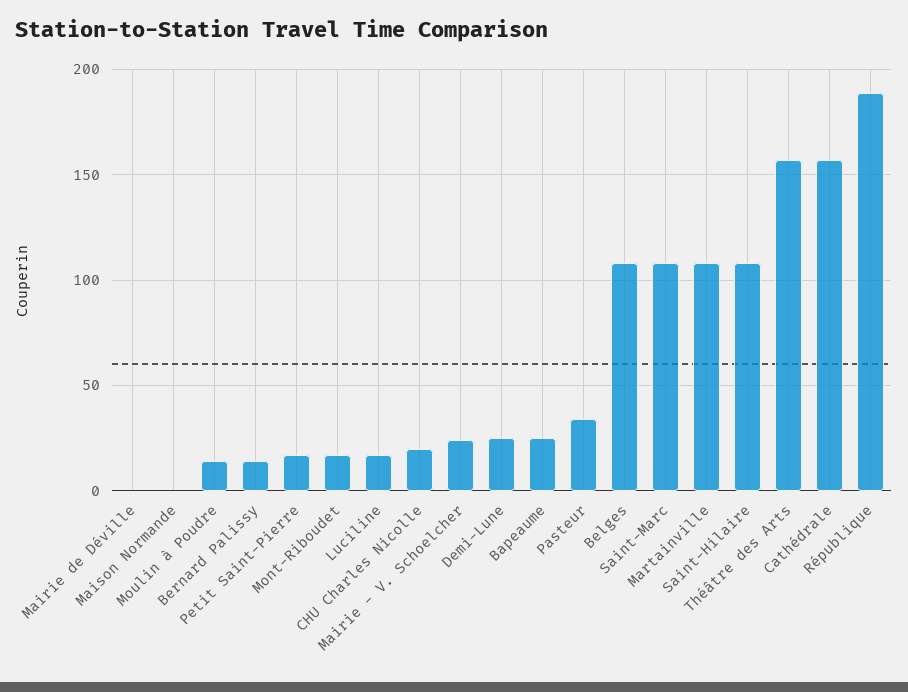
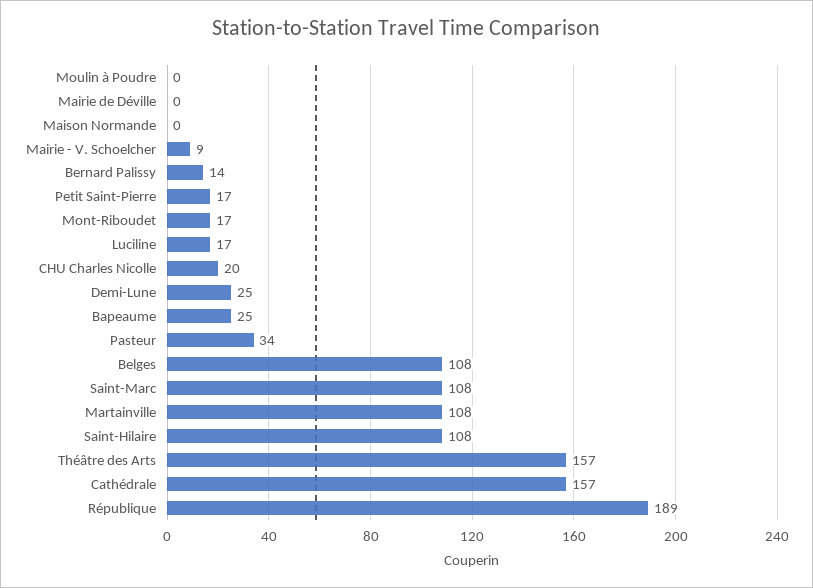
  {
    "Mairie de Déville": 0,
    "Maison Normande": 0,
-   "Moulin à Poudre": 15,
+   "Moulin à Poudre": 0,
    "Bernard Palissy": 14,
    "Petit Saint-Pierre": 17,
    "Mont-Riboudet": 17,
    "Luciline": 17,
    "CHU Charles Nicolle": 20,
-   "Mairie - V. Schoelcher": 25,
+   "Mairie - V. Schoelcher": 9,
    "Demi-Lune": 25,
    "Bapeaume": 25,
    "Pasteur": 34,
    "Belges": 108,
    "Saint-Marc": 108,
    "Martainville": 108,
    "Saint-Hilaire": 108,
    "Théâtre des Arts": 157,
    "Cathédrale": 157,
    "République": 189
  }

